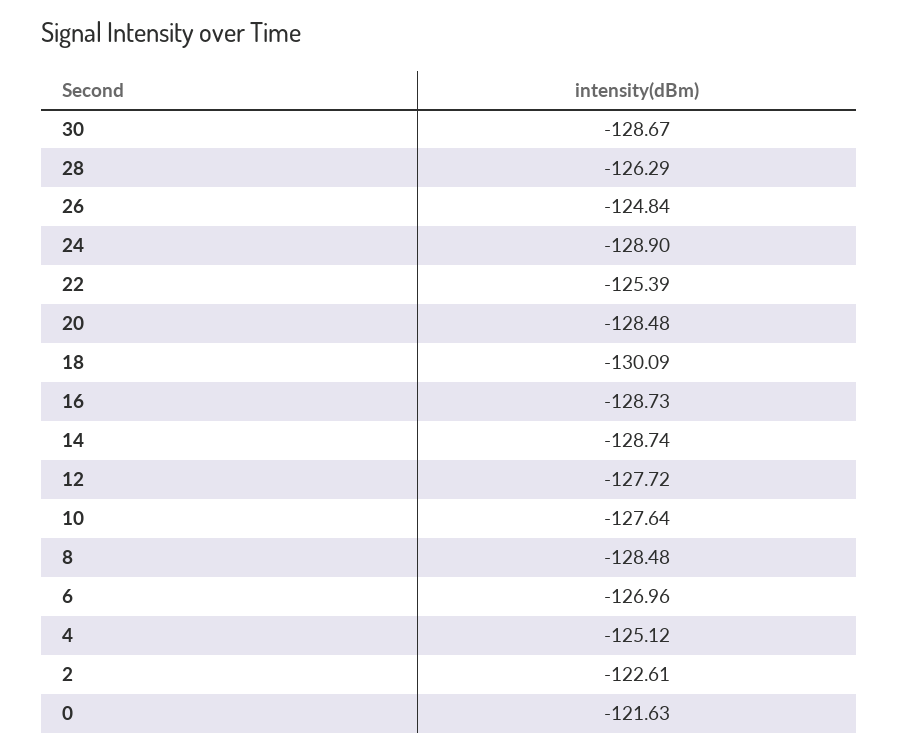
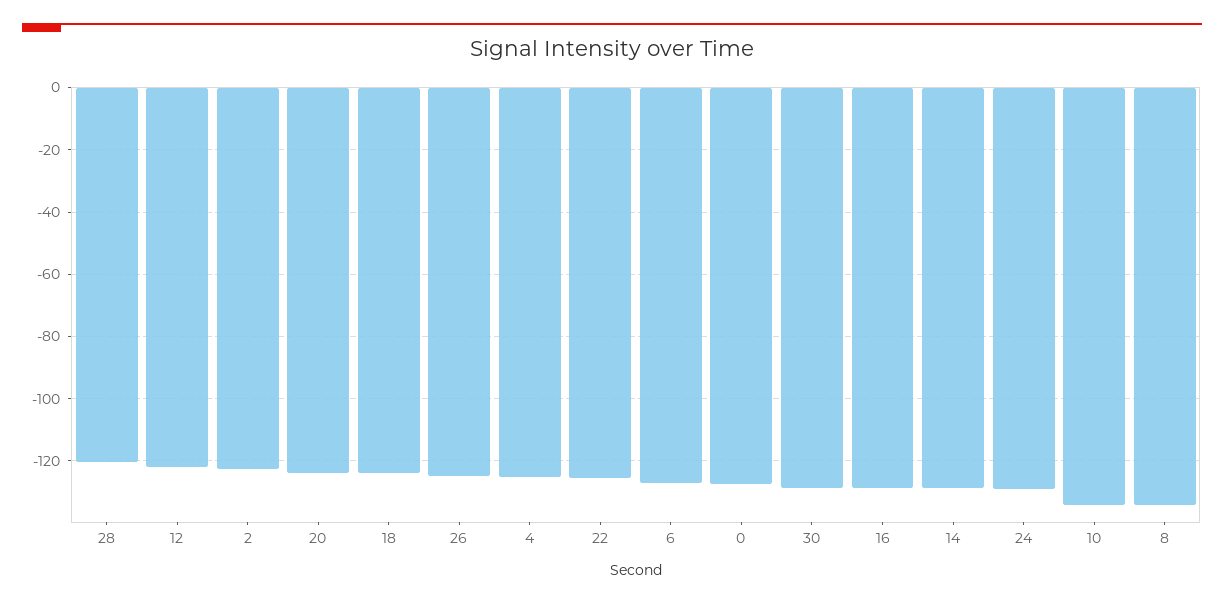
  {
    "30": -128.67,
-   "28": -126.29,
+   "28": -120,
    "26": -124.84,
    "24": -128.9,
    "22": -125.39,
-   "20": -128.48,
+   "20": -124,
-   "18": -130.09,
+   "18": -124,
    "16": -128.73,
    "14": -128.74,
-   "12": -127.72,
+   "12": -122,
-   "10": -127.64,
+   "10": -134,
-   "8": -128.48,
+   "8": -134,
    "6": -126.96,
    "4": -125.12,
    "2": -122.61,
-   "0": -121.63
+   "0": -128
  }

